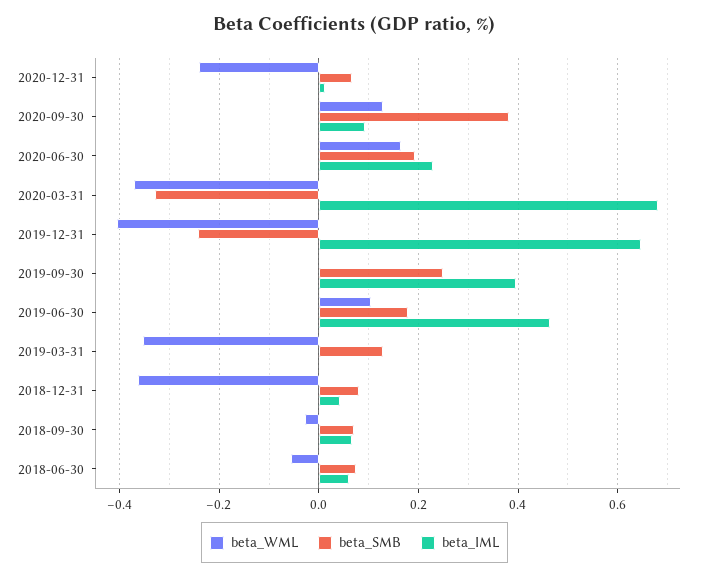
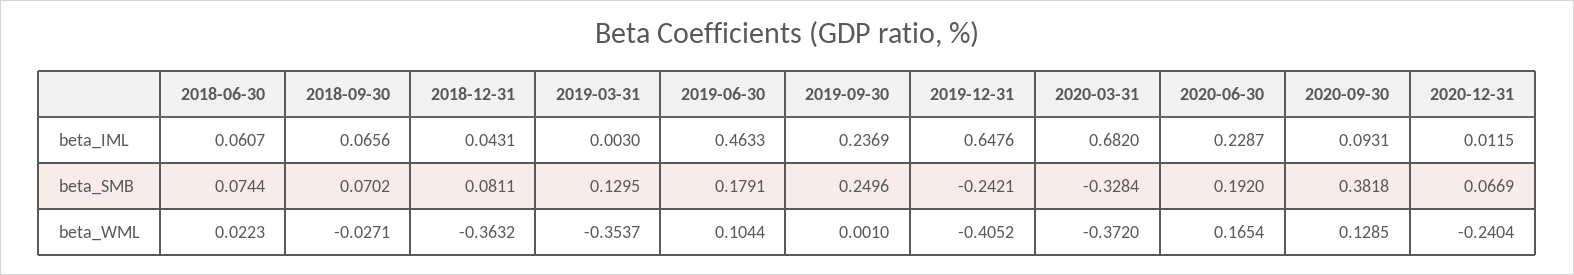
  {
    "beta_WML": {
      "2020-12-31": -0.2404,
      "2020-09-30": 0.1285,
      "2020-06-30": 0.1654,
      "2020-03-31": -0.372,
      "2019-12-31": -0.4052,
      "2019-09-30": 0.001,
      "2019-06-30": 0.1044,
      "2019-03-31": -0.3537,
      "2018-12-31": -0.3632,
      "2018-09-30": -0.0271,
-     "2018-06-30": -0.06
+     "2018-06-30": 0.0223
    },
    "beta_SMB": {
      "2020-12-31": 0.0669,
      "2020-09-30": 0.3818,
      "2020-06-30": 0.192,
      "2020-03-31": -0.3284,
      "2019-12-31": -0.2421,
      "2019-09-30": 0.2496,
      "2019-06-30": 0.1791,
      "2019-03-31": 0.1295,
      "2018-12-31": 0.0811,
      "2018-09-30": 0.0702,
      "2018-06-30": 0.0744
    },
    "beta_IML": {
      "2020-12-31": 0.0115,
      "2020-09-30": 0.0931,
      "2020-06-30": 0.2287,
      "2020-03-31": 0.682,
      "2019-12-31": 0.6476,
-     "2019-09-30": 0.4,
+     "2019-09-30": 0.2369,
      "2019-06-30": 0.4633,
      "2019-03-31": 0.003,
      "2018-12-31": 0.0431,
      "2018-09-30": 0.0656,
      "2018-06-30": 0.0607
    }
  }

